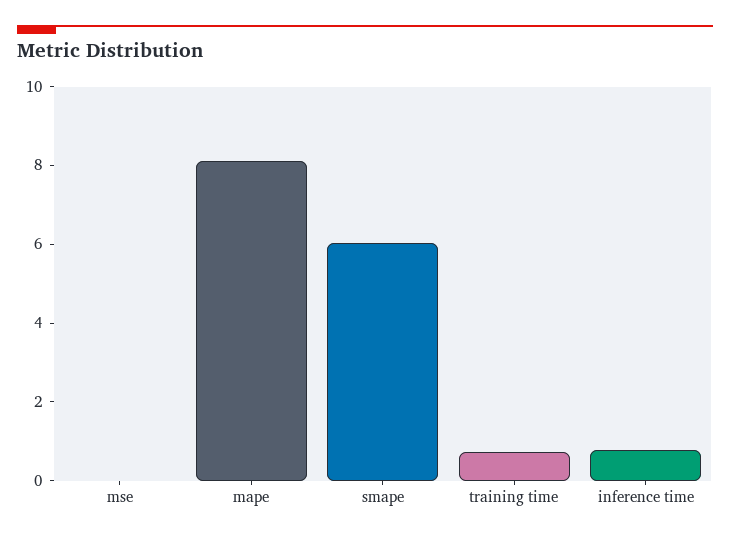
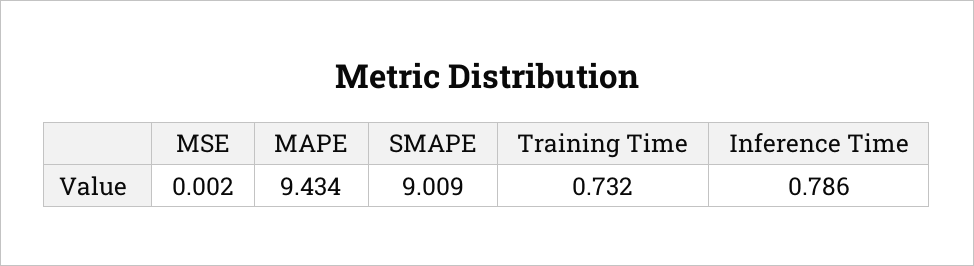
  {
    "mse": 0.002,
-   "mape": 8,
+   "mape": 9.434,
-   "smape": 6,
+   "smape": 9.009,
    "training time": 0.732,
    "inference time": 0.786
  }

